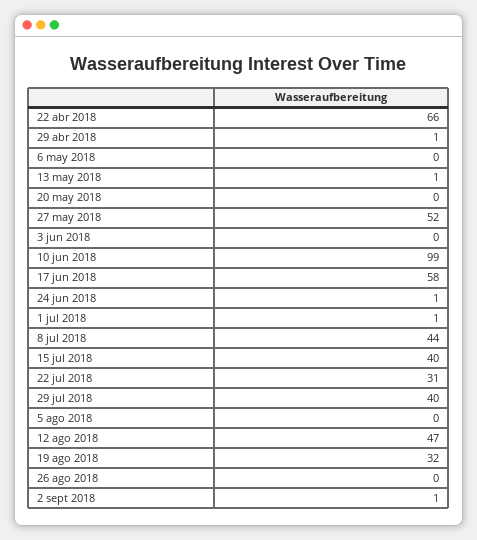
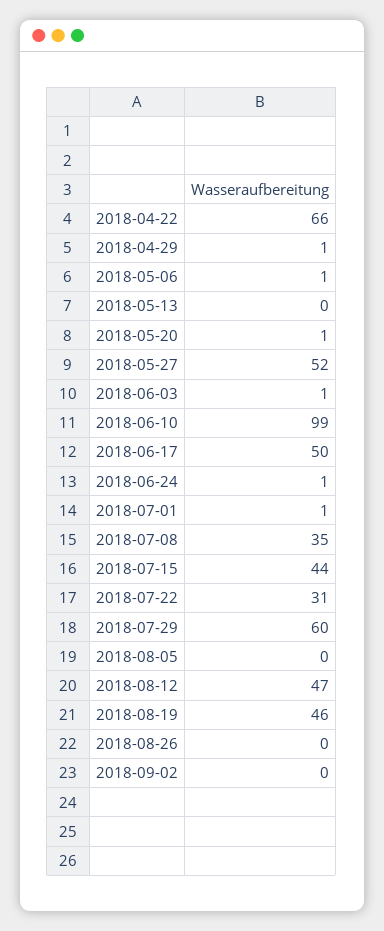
  {
    "22 abr 2018": 66,
    "29 abr 2018": 1,
-   "6 may 2018": 0,
+   "6 may 2018": 1,
-   "13 may 2018": 1,
+   "13 may 2018": 0,
-   "20 may 2018": 0,
+   "20 may 2018": 1,
    "27 may 2018": 52,
-   "3 jun 2018": 0,
+   "3 jun 2018": 1,
    "10 jun 2018": 99,
-   "17 jun 2018": 58,
+   "17 jun 2018": 50,
    "24 jun 2018": 1,
    "1 jul 2018": 1,
-   "8 jul 2018": 44,
+   "8 jul 2018": 35,
-   "15 jul 2018": 40,
+   "15 jul 2018": 44,
    "22 jul 2018": 31,
-   "29 jul 2018": 40,
+   "29 jul 2018": 60,
    "5 ago 2018": 0,
    "12 ago 2018": 47,
-   "19 ago 2018": 32,
+   "19 ago 2018": 46,
    "26 ago 2018": 0,
-   "2 sept 2018": 1
+   "2 sept 2018": 0
  }

